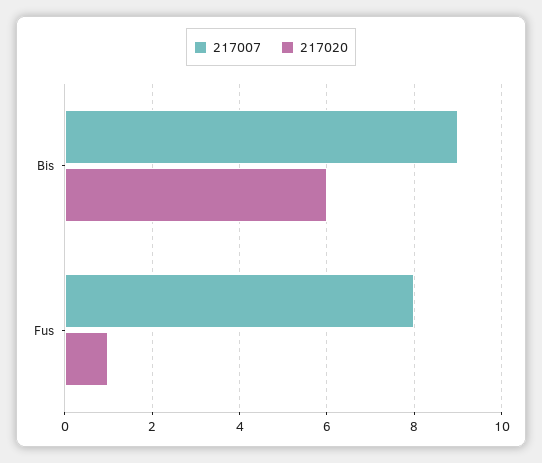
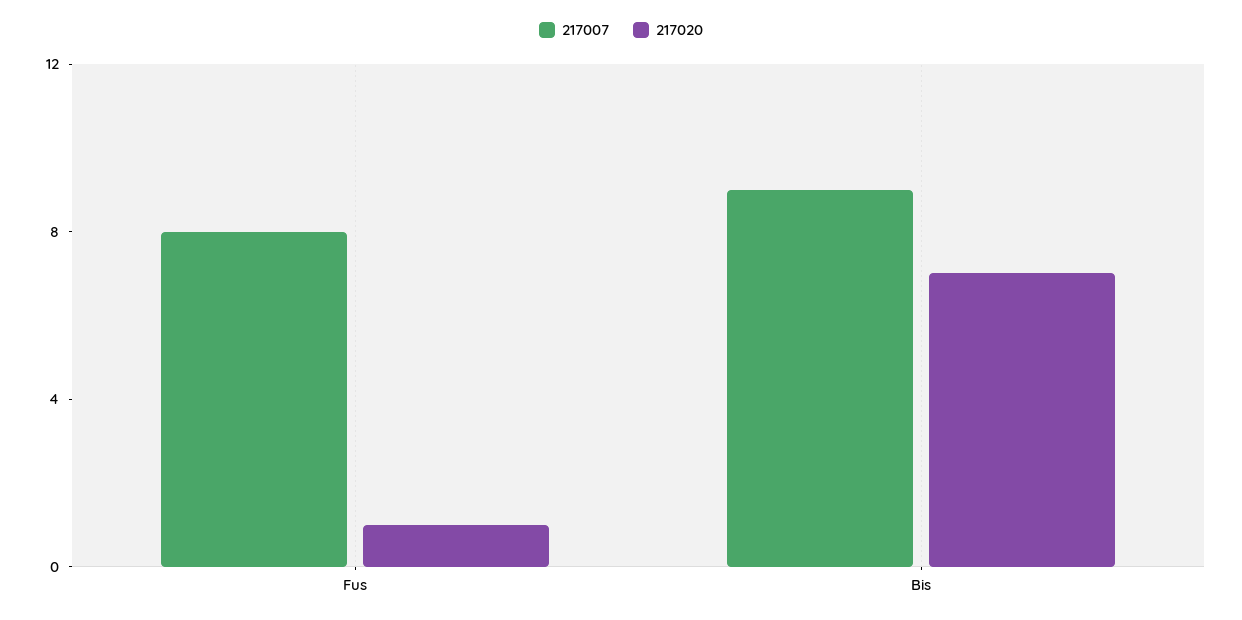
  {
    "217007": {
      "Bis": 9,
      "Fus": 8
    },
    "217020": {
-     "Bis": 6,
+     "Bis": 7,
      "Fus": 1
    }
  }

